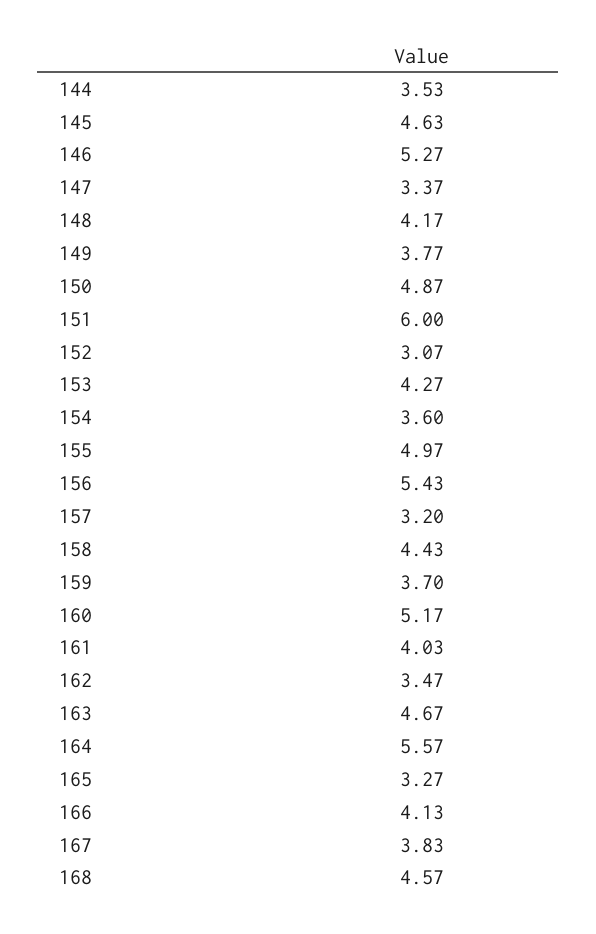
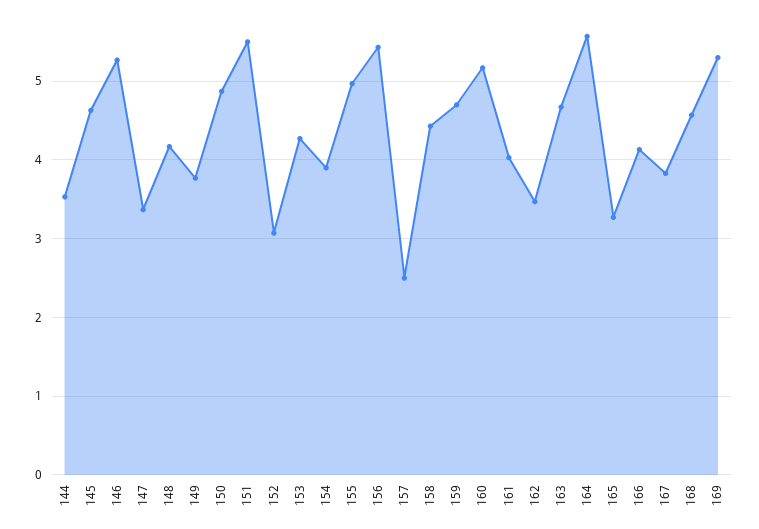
  {
    "144": 3.53,
    "145": 4.63,
    "146": 5.27,
    "147": 3.37,
    "148": 4.17,
    "149": 3.77,
    "150": 4.87,
-   "151": 6,
+   "151": 5.5,
    "152": 3.07,
    "153": 4.27,
-   "154": 3.6,
+   "154": 3.9,
    "155": 4.97,
    "156": 5.43,
-   "157": 3.2,
+   "157": 2.5,
    "158": 4.43,
-   "159": 3.7,
+   "159": 4.7,
    "160": 5.17,
    "161": 4.03,
    "162": 3.47,
    "163": 4.67,
    "164": 5.57,
    "165": 3.27,
    "166": 4.13,
    "167": 3.83,
-   "168": 4.57
+   "168": 4.57,
+   "169": 5.3
  }

